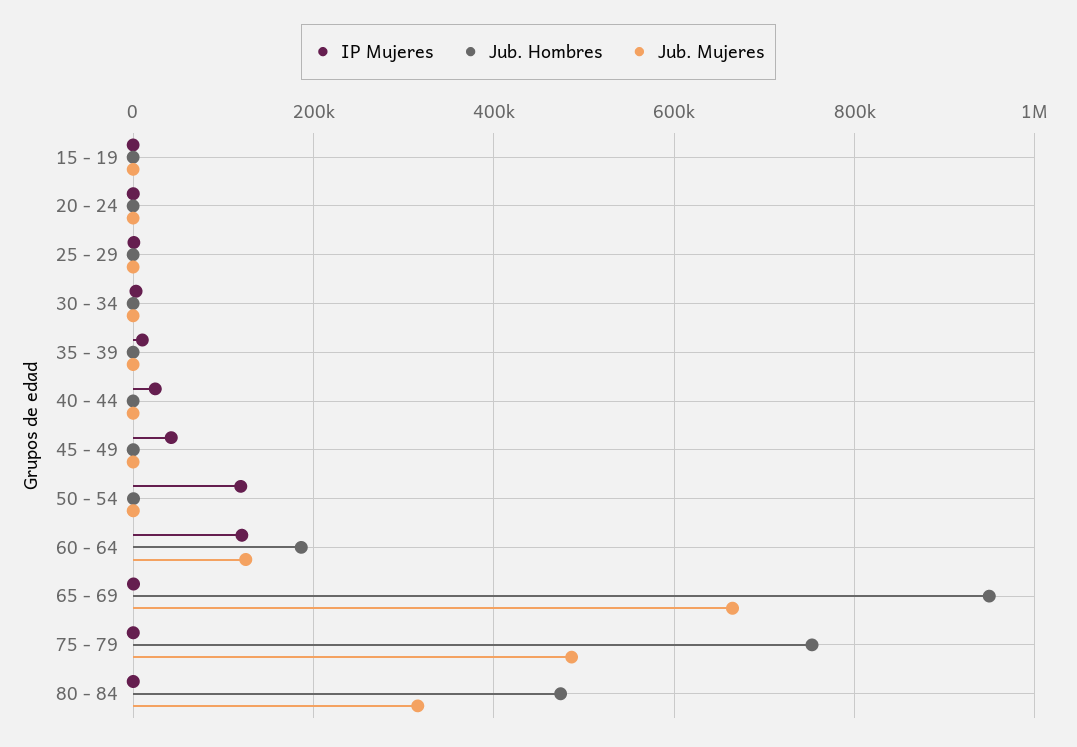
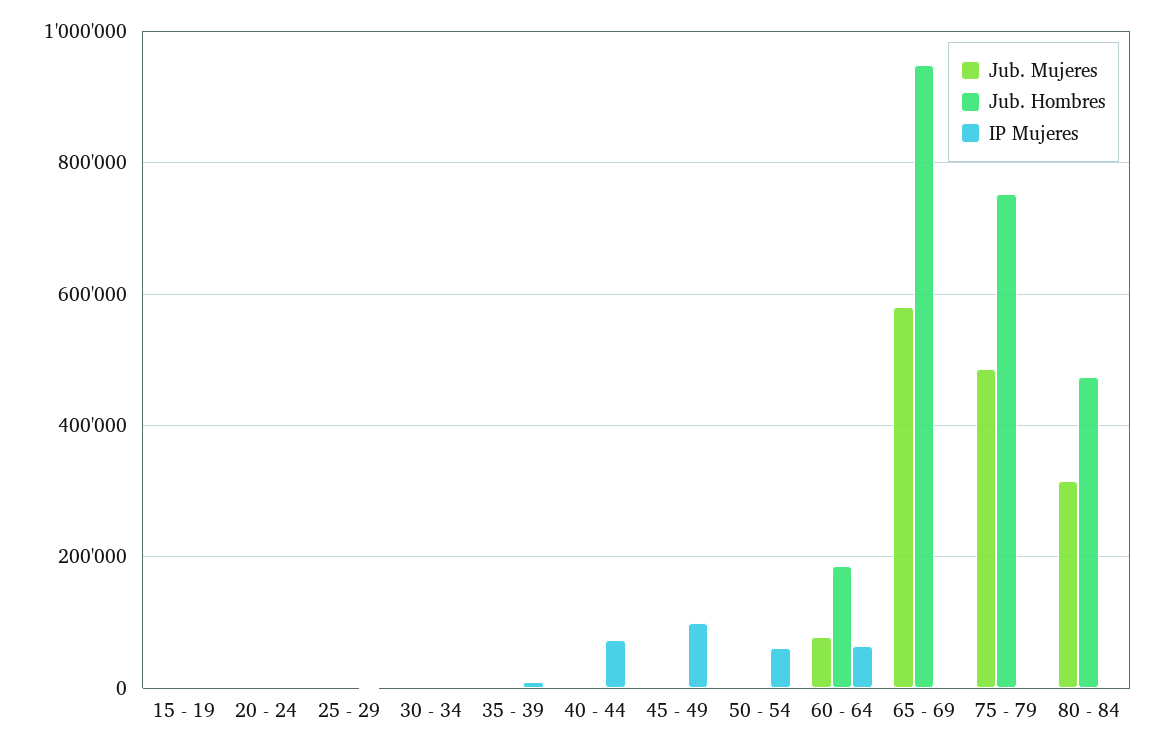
  {
    "IP Mujeres": {
      "15 - 19": 0,
      "20 - 24": 0,
      "25 - 29": 0,
      "30 - 34": 0,
      "35 - 39": 20000,
-     "40 - 44": 20000,
+     "40 - 44": 80000,
-     "45 - 49": 40000,
+     "45 - 49": 100000,
-     "50 - 54": 120000,
+     "50 - 54": 60000,
-     "60 - 64": 120000,
+     "60 - 64": 60000,
      "65 - 69": 0,
      "75 - 79": 0,
      "80 - 84": 0
    },
    "Jub. Hombres": {
      "15 - 19": 0,
      "20 - 24": 0,
      "25 - 29": 0,
      "30 - 34": 0,
      "35 - 39": 0,
      "40 - 44": 0,
      "45 - 49": 0,
      "50 - 54": 0,
      "60 - 64": 180000,
      "65 - 69": 940000,
      "75 - 79": 760000,
      "80 - 84": 480000
    },
    "Jub. Mujeres": {
      "15 - 19": 0,
      "20 - 24": 0,
      "25 - 29": 0,
      "30 - 34": 0,
      "35 - 39": 0,
      "40 - 44": 0,
      "45 - 49": 0,
      "50 - 54": 0,
-     "60 - 64": 120000,
+     "60 - 64": 80000,
-     "65 - 69": 660000,
+     "65 - 69": 580000,
      "75 - 79": 480000,
      "80 - 84": 320000
    }
  }

